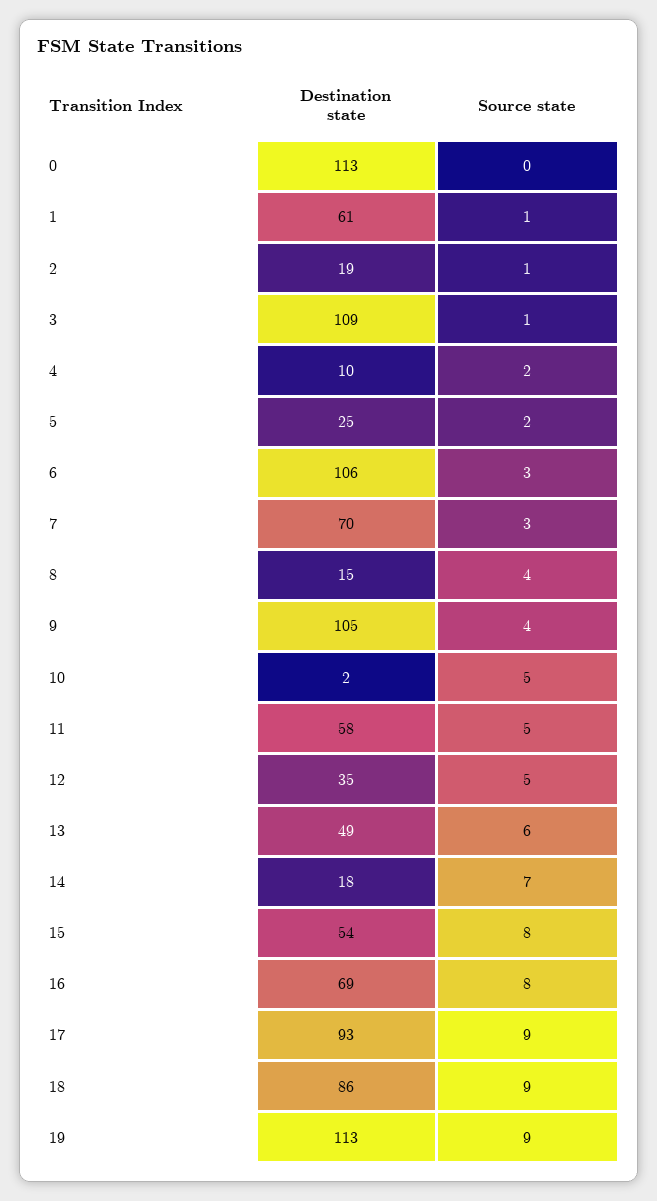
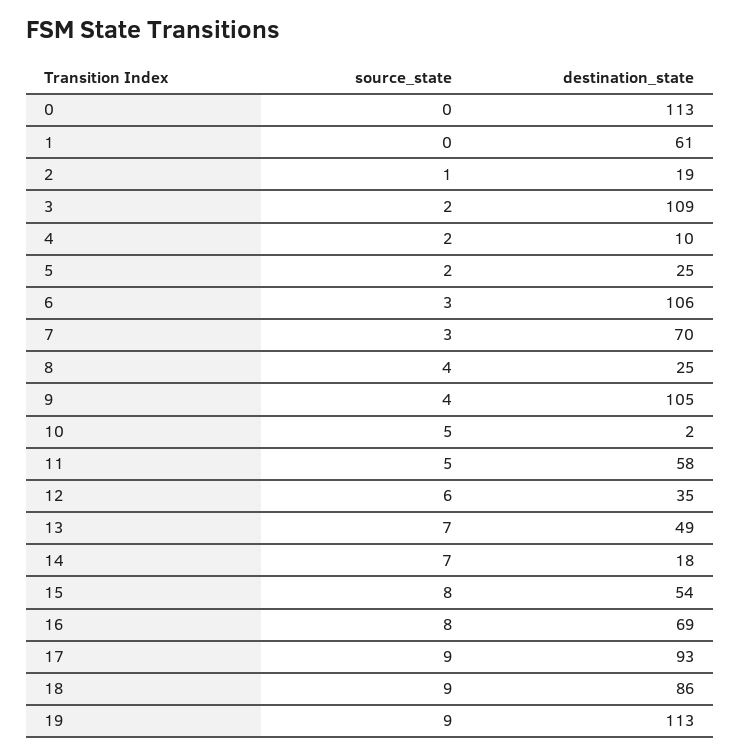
  {
    "Destination state": {
      "0": 113,
      "1": 61,
      "2": 19,
      "3": 109,
      "4": 10,
      "5": 25,
      "6": 106,
      "7": 70,
-     "8": 15,
+     "8": 25,
      "9": 105,
      "10": 2,
      "11": 58,
      "12": 35,
      "13": 49,
      "14": 18,
      "15": 54,
      "16": 69,
      "17": 93,
      "18": 86,
      "19": 113
    },
    "Source state": {
      "0": 0,
-     "1": 1,
+     "1": 0,
      "2": 1,
-     "3": 1,
+     "3": 2,
      "4": 2,
      "5": 2,
      "6": 3,
      "7": 3,
      "8": 4,
      "9": 4,
      "10": 5,
      "11": 5,
-     "12": 5,
+     "12": 6,
-     "13": 6,
+     "13": 7,
      "14": 7,
      "15": 8,
      "16": 8,
      "17": 9,
      "18": 9,
      "19": 9
    }
  }

